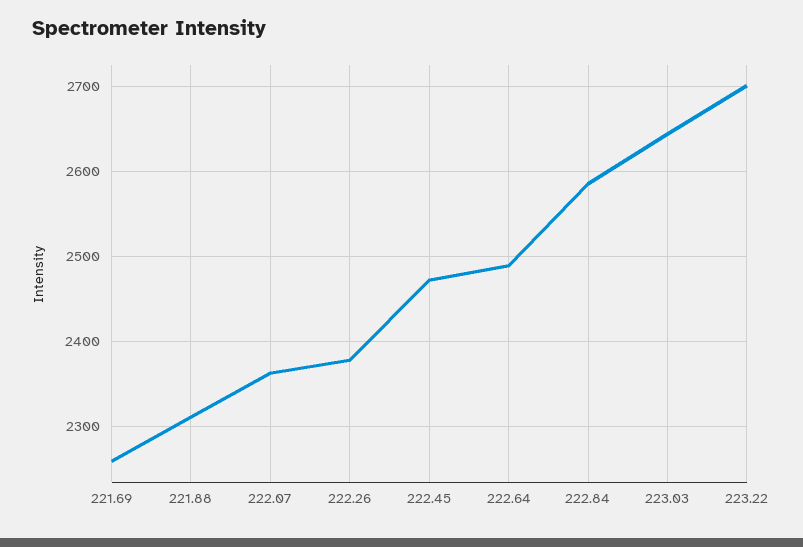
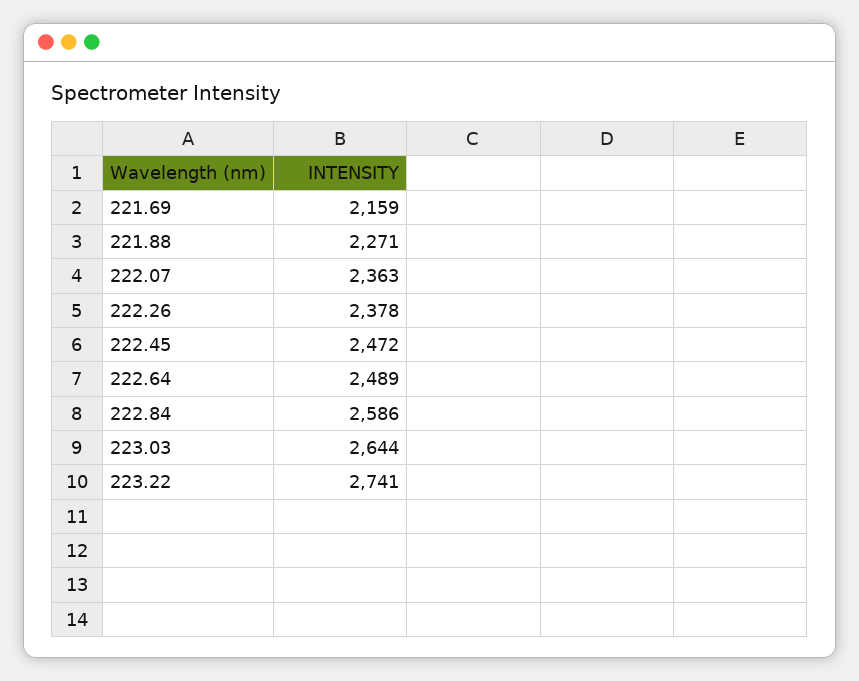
  {
-   "221.69": 2260,
+   "221.69": 2159,
-   "221.88": 2310,
+   "221.88": 2271,
    "222.07": 2363,
    "222.26": 2378,
    "222.45": 2472,
    "222.64": 2489,
    "222.84": 2586,
    "223.03": 2644,
-   "223.22": 2700
+   "223.22": 2741
  }

